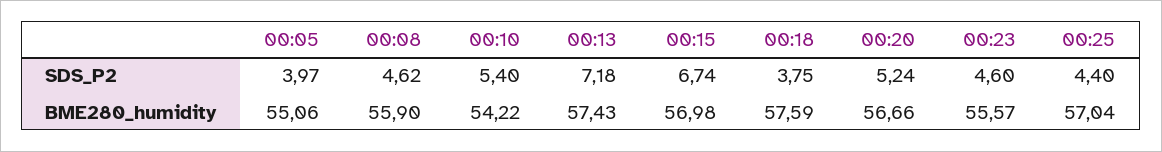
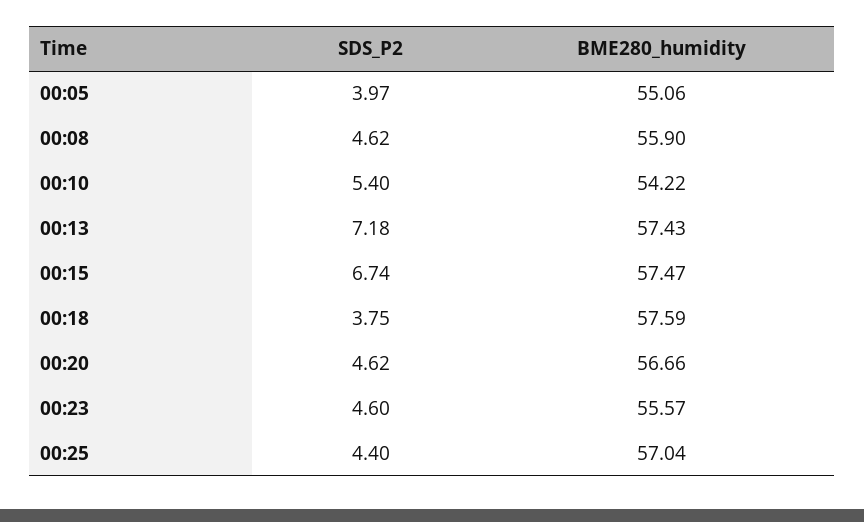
  {
    "00:05": {
      "SDS_P2": 3.97,
      "BME280_humidity": 55.06
    },
    "00:08": {
      "SDS_P2": 4.62,
      "BME280_humidity": 55.9
    },
    "00:10": {
      "SDS_P2": 5.4,
      "BME280_humidity": 54.22
    },
    "00:13": {
      "SDS_P2": 7.18,
      "BME280_humidity": 57.43
    },
    "00:15": {
      "SDS_P2": 6.74,
-     "BME280_humidity": 56.98
+     "BME280_humidity": 57.47
    },
    "00:18": {
      "SDS_P2": 3.75,
      "BME280_humidity": 57.59
    },
    "00:20": {
-     "SDS_P2": 5.24,
+     "SDS_P2": 4.62,
      "BME280_humidity": 56.66
    },
    "00:23": {
      "SDS_P2": 4.6,
      "BME280_humidity": 55.57
    },
    "00:25": {
      "SDS_P2": 4.4,
      "BME280_humidity": 57.04
    }
  }

